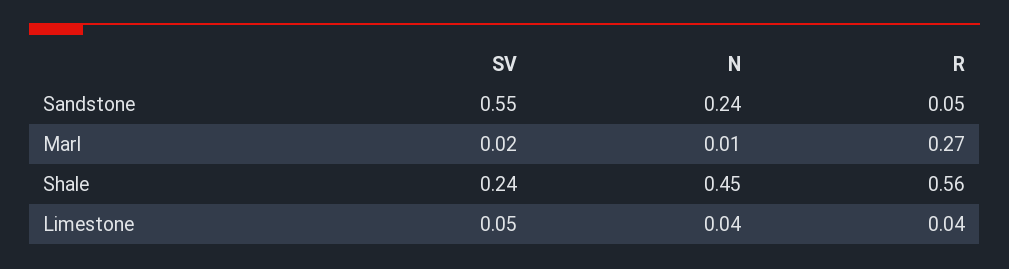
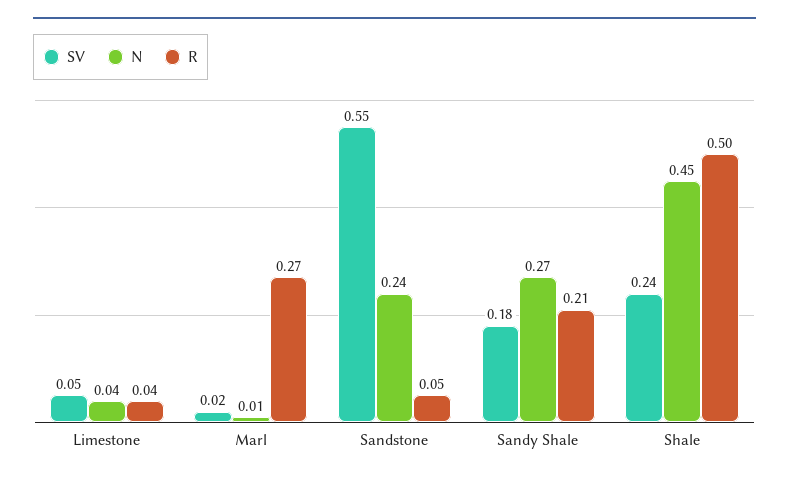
  {
    "SV": {
      "Sandstone": 0.55,
      "Marl": 0.02,
      "Shale": 0.24,
-     "Limestone": 0.05
+     "Limestone": 0.05,
+     "Sandy Shale": 0.18
    },
    "N": {
      "Sandstone": 0.24,
      "Marl": 0.01,
      "Shale": 0.45,
-     "Limestone": 0.04
+     "Limestone": 0.04,
+     "Sandy Shale": 0.27
    },
    "R": {
      "Sandstone": 0.05,
      "Marl": 0.27,
-     "Shale": 0.56,
+     "Shale": 0.5,
-     "Limestone": 0.04
+     "Limestone": 0.04,
+     "Sandy Shale": 0.21
    }
  }

